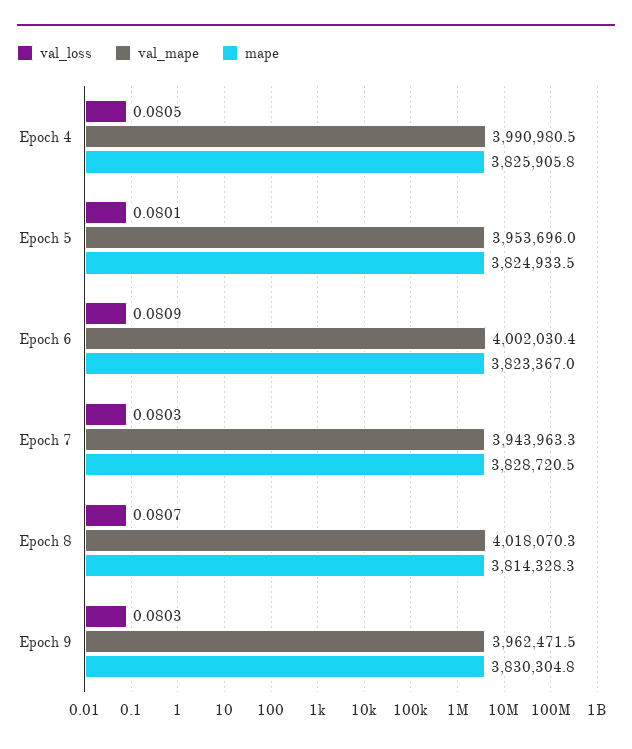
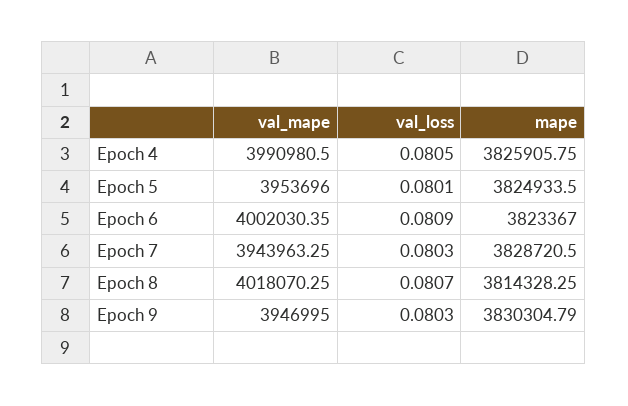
  {
    "val_loss": {
      "Epoch 4": 0.0805,
      "Epoch 5": 0.0801,
      "Epoch 6": 0.0809,
      "Epoch 7": 0.0803,
      "Epoch 8": 0.0807,
      "Epoch 9": 0.0803
    },
    "val_mape": {
      "Epoch 4": 3990980.5,
      "Epoch 5": 3953696,
      "Epoch 6": 4002030.35,
      "Epoch 7": 3943963.25,
      "Epoch 8": 4018070.25,
-     "Epoch 9": 3962471.5
+     "Epoch 9": 3946995
    },
    "mape": {
      "Epoch 4": 3825905.75,
      "Epoch 5": 3824933.5,
      "Epoch 6": 3823367,
      "Epoch 7": 3828720.5,
      "Epoch 8": 3814328.25,
      "Epoch 9": 3830304.79
    }
  }

